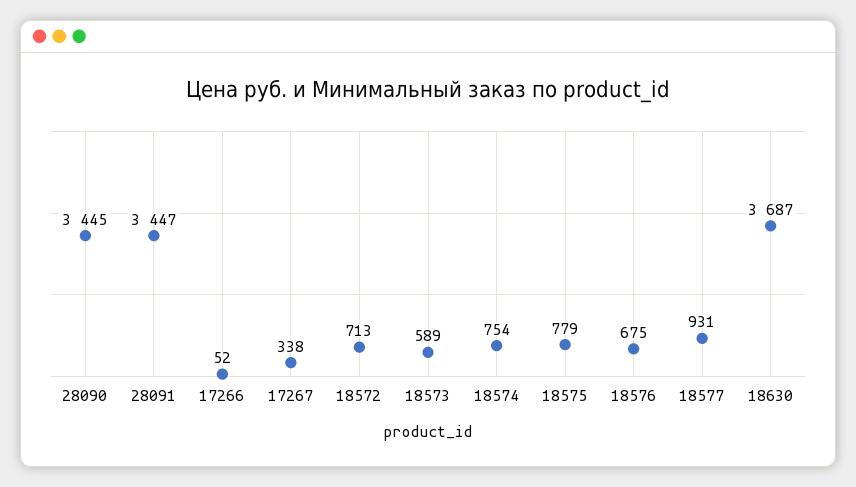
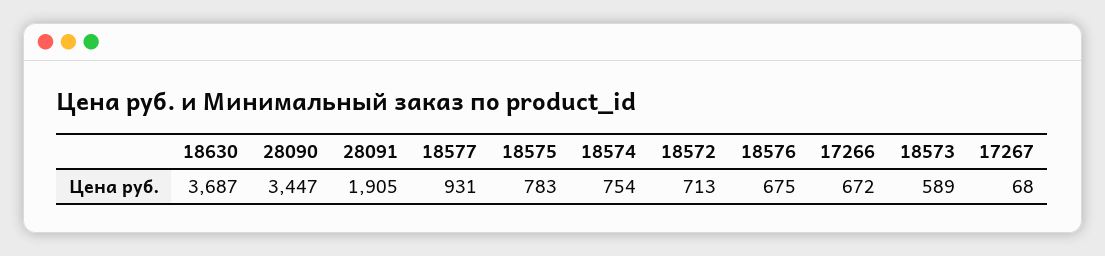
  {
-   "28090": 3445,
+   "28090": 3447,
-   "28091": 3447,
+   "28091": 1905,
-   "17266": 52,
+   "17266": 672,
-   "17267": 338,
+   "17267": 68,
    "18572": 713,
    "18573": 589,
    "18574": 754,
-   "18575": 779,
+   "18575": 783,
    "18576": 675,
    "18577": 931,
    "18630": 3687
  }

